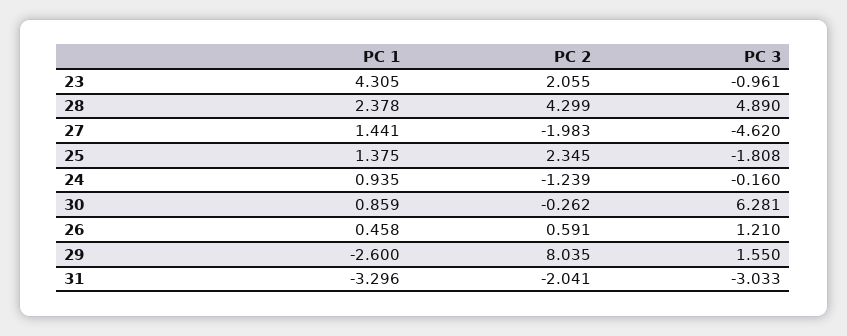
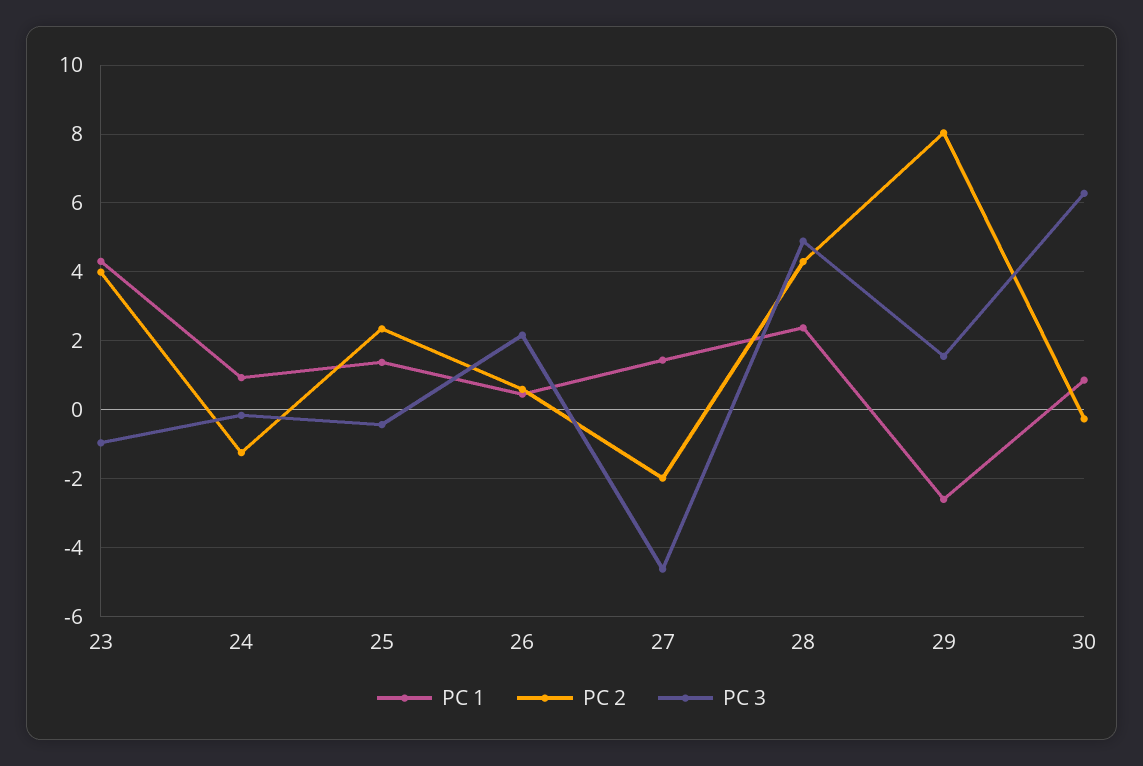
  {
    "PC 1": {
      "23": 4.305,
      "28": 2.378,
      "27": 1.441,
      "25": 1.375,
      "24": 0.935,
      "30": 0.859,
      "26": 0.458,
-     "29": -2.6,
+     "29": -2.6
-     "31": -3.296
    },
    "PC 2": {
-     "23": 2.055,
+     "23": 4,
      "28": 4.299,
      "27": -1.983,
      "25": 2.345,
      "24": -1.239,
      "30": -0.262,
      "26": 0.591,
-     "29": 8.035,
+     "29": 8.035
-     "31": -2.041
    },
    "PC 3": {
      "23": -0.961,
      "28": 4.89,
      "27": -4.62,
-     "25": -1.808,
+     "25": -0.4,
      "24": -0.16,
      "30": 6.281,
-     "26": 1.21,
+     "26": 2.2,
-     "29": 1.55,
+     "29": 1.55
-     "31": -3.033
    }
  }

